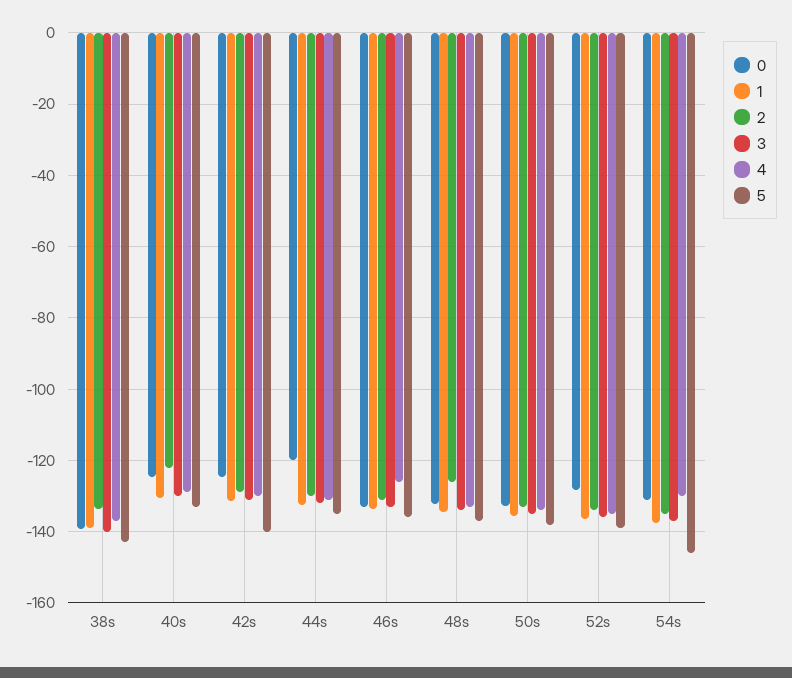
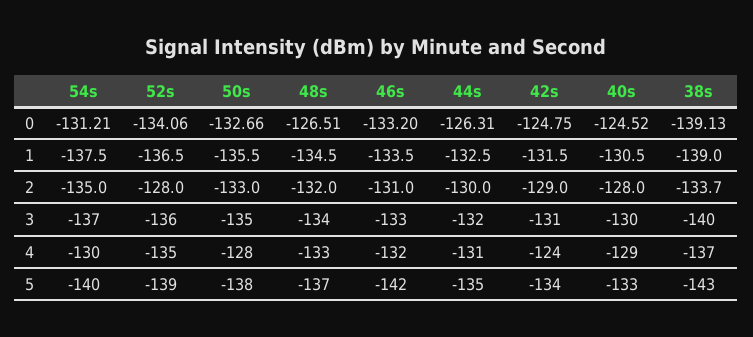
  {
    "0": {
      "38s": -139.13,
      "40s": -124.52,
      "42s": -124.75,
-     "44s": -120,
+     "44s": -126.31,
      "46s": -133.2,
-     "48s": -132,
+     "48s": -126.51,
      "50s": -132.66,
-     "52s": -128,
+     "52s": -134.06,
      "54s": -131.21
    },
    "1": {
      "38s": -139,
      "40s": -130.5,
      "42s": -131.5,
      "44s": -132.5,
      "46s": -133.5,
      "48s": -134.5,
      "50s": -135.5,
      "52s": -136.5,
      "54s": -137.5
    },
    "2": {
      "38s": -133.7,
-     "40s": -122,
+     "40s": -128,
      "42s": -129,
      "44s": -130,
      "46s": -131,
-     "48s": -126,
+     "48s": -132,
      "50s": -133,
-     "52s": -134,
+     "52s": -128,
      "54s": -135
    },
    "3": {
      "38s": -140,
      "40s": -130,
      "42s": -131,
      "44s": -132,
      "46s": -133,
      "48s": -134,
      "50s": -135,
      "52s": -136,
      "54s": -137
    },
    "4": {
      "38s": -137,
      "40s": -129,
-     "42s": -130,
+     "42s": -124,
      "44s": -131,
-     "46s": -126,
+     "46s": -132,
      "48s": -133,
-     "50s": -134,
+     "50s": -128,
      "52s": -135,
      "54s": -130
    },
    "5": {
      "38s": -143,
      "40s": -133,
-     "42s": -140,
+     "42s": -134,
      "44s": -135,
-     "46s": -136,
+     "46s": -142,
      "48s": -137,
      "50s": -138,
      "52s": -139,
-     "54s": -146
+     "54s": -140
    }
  }

